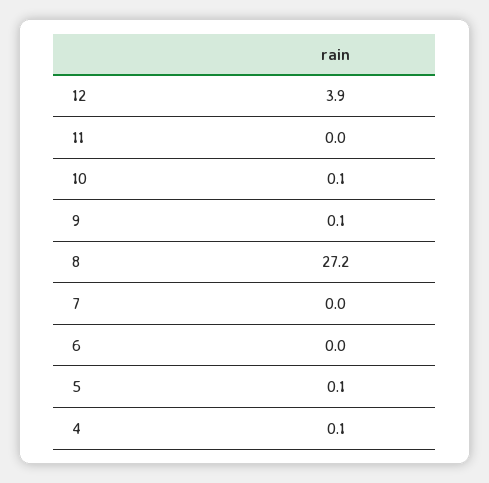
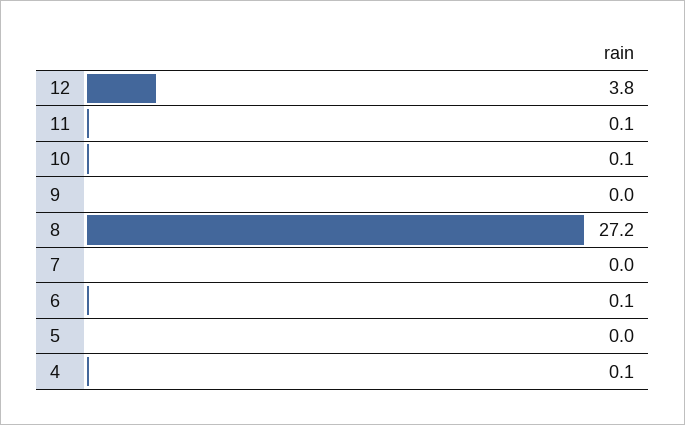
  {
-   "12": 3.9,
+   "12": 3.8,
-   "11": 0,
+   "11": 0.1,
    "10": 0.1,
-   "9": 0.1,
+   "9": 0,
    "8": 27.2,
    "7": 0,
-   "6": 0,
+   "6": 0.1,
-   "5": 0.1,
+   "5": 0,
    "4": 0.1
  }

